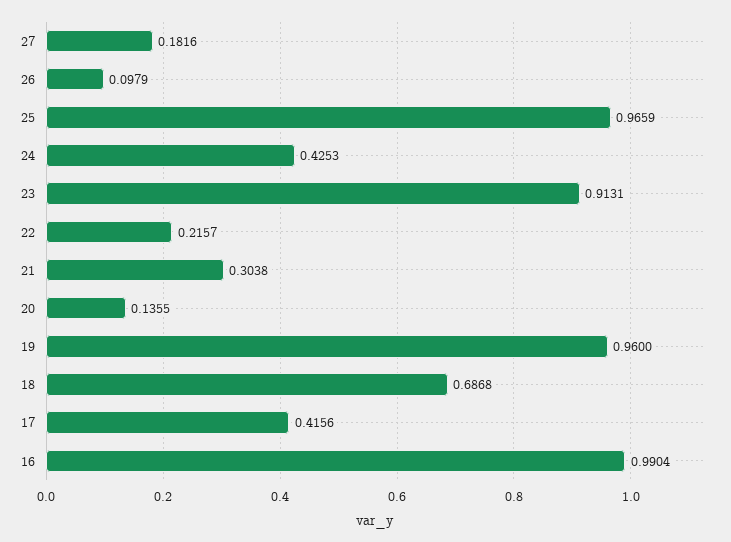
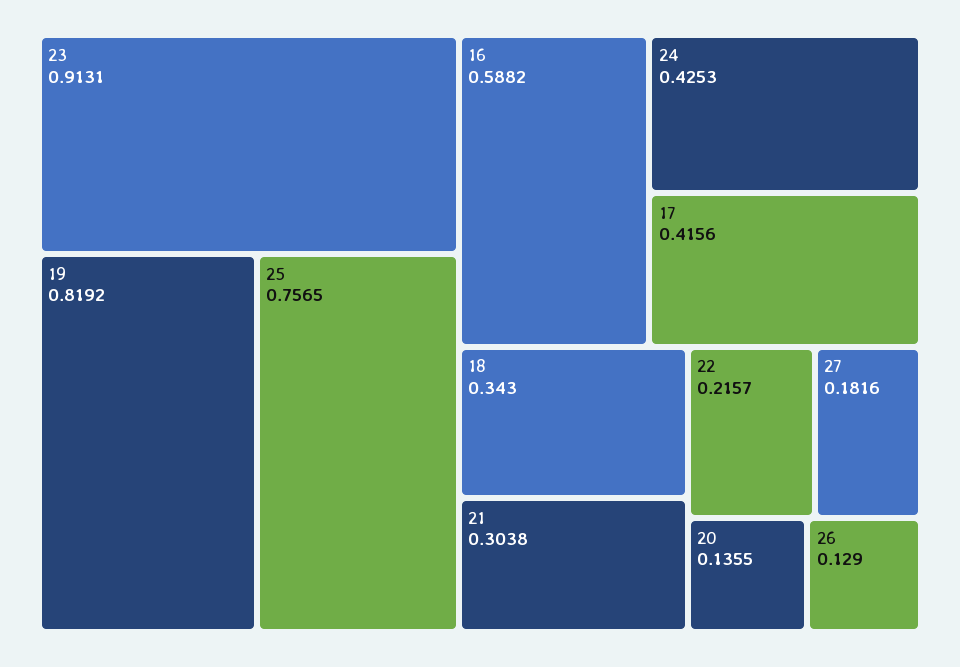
  {
    "27": 0.1816,
-   "26": 0.0979,
+   "26": 0.129,
-   "25": 0.9659,
+   "25": 0.7565,
    "24": 0.4253,
    "23": 0.9131,
    "22": 0.2157,
    "21": 0.3038,
    "20": 0.1355,
-   "19": 0.96,
+   "19": 0.8192,
-   "18": 0.6868,
+   "18": 0.343,
    "17": 0.4156,
-   "16": 0.9904
+   "16": 0.5882
  }

